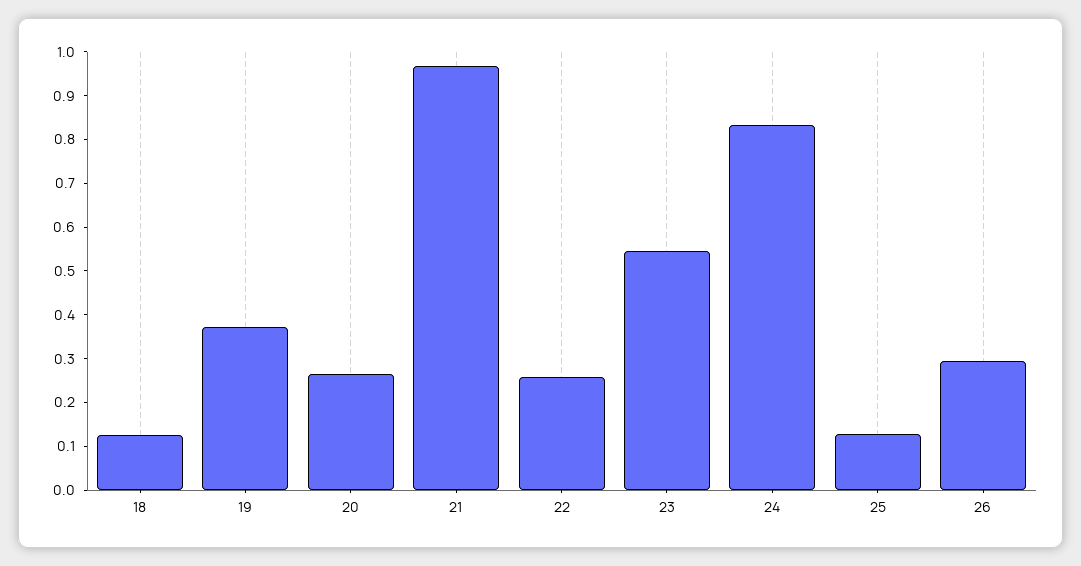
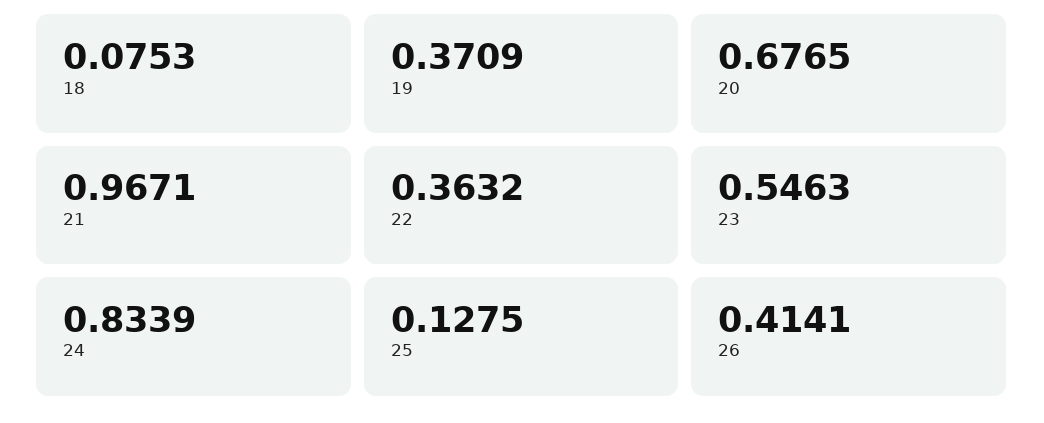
  {
-   "18": 0.12,
+   "18": 0.0753,
    "19": 0.3709,
-   "20": 0.26,
+   "20": 0.6765,
    "21": 0.9671,
-   "22": 0.26,
+   "22": 0.3632,
    "23": 0.5463,
    "24": 0.8339,
    "25": 0.1275,
-   "26": 0.3
+   "26": 0.4141
  }

